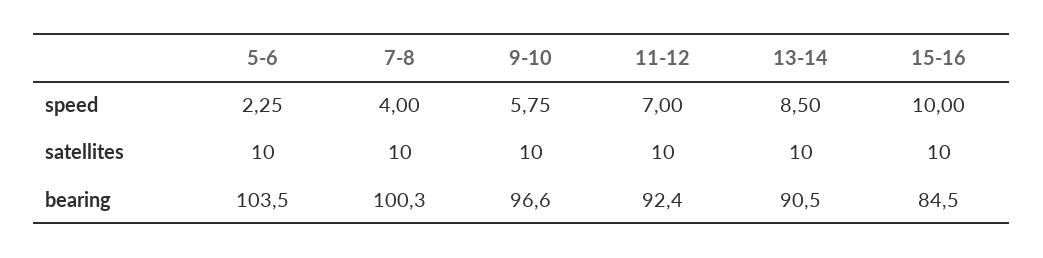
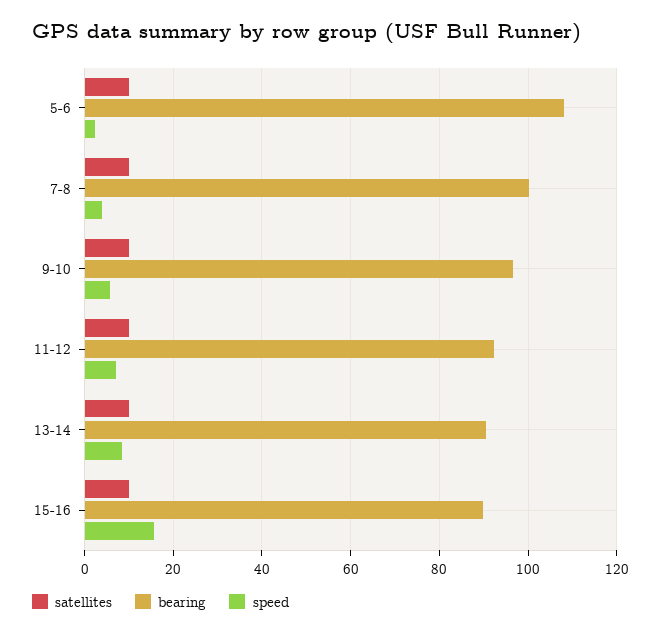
  {
    "speed": {
      "5-6": 2.25,
      "7-8": 4,
      "9-10": 5.75,
      "11-12": 7,
      "13-14": 8.5,
-     "15-16": 10
+     "15-16": 16
    },
    "satellites": {
      "5-6": 10,
      "7-8": 10,
      "9-10": 10,
      "11-12": 10,
      "13-14": 10,
      "15-16": 10
    },
    "bearing": {
-     "5-6": 103.5,
+     "5-6": 108,
      "7-8": 100.3,
      "9-10": 96.6,
      "11-12": 92.4,
      "13-14": 90.5,
-     "15-16": 84.5
+     "15-16": 90
    }
  }

